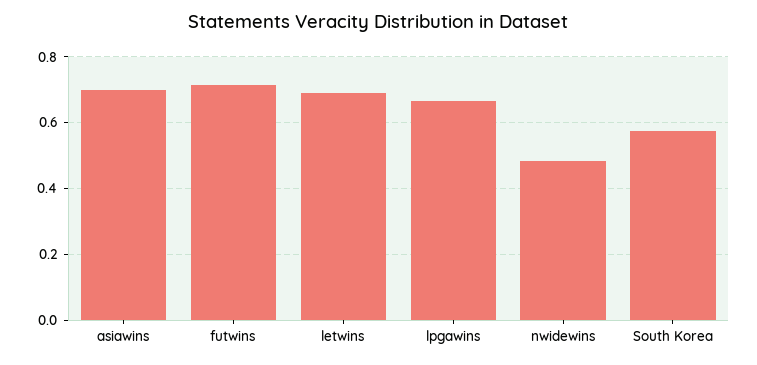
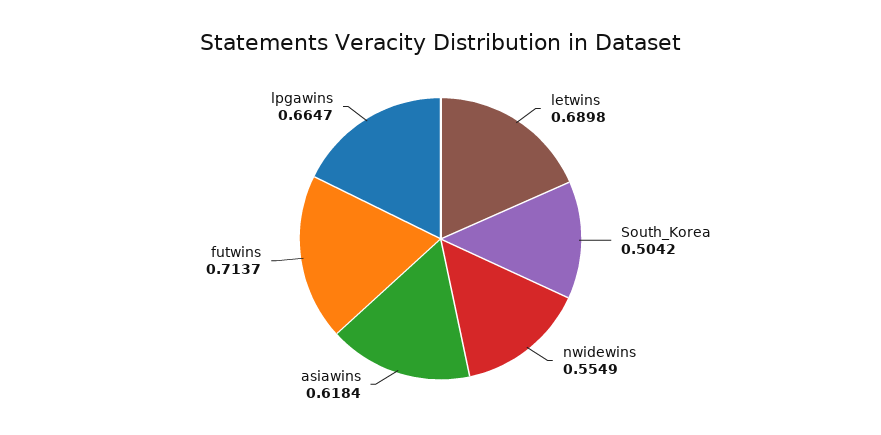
  {
-   "asiawins": 0.7,
+   "asiawins": 0.6184,
    "futwins": 0.7137,
    "letwins": 0.6898,
    "lpgawins": 0.6647,
-   "nwidewins": 0.48,
+   "nwidewins": 0.5549,
-   "South Korea": 0.58
+   "South Korea": 0.5042
  }

